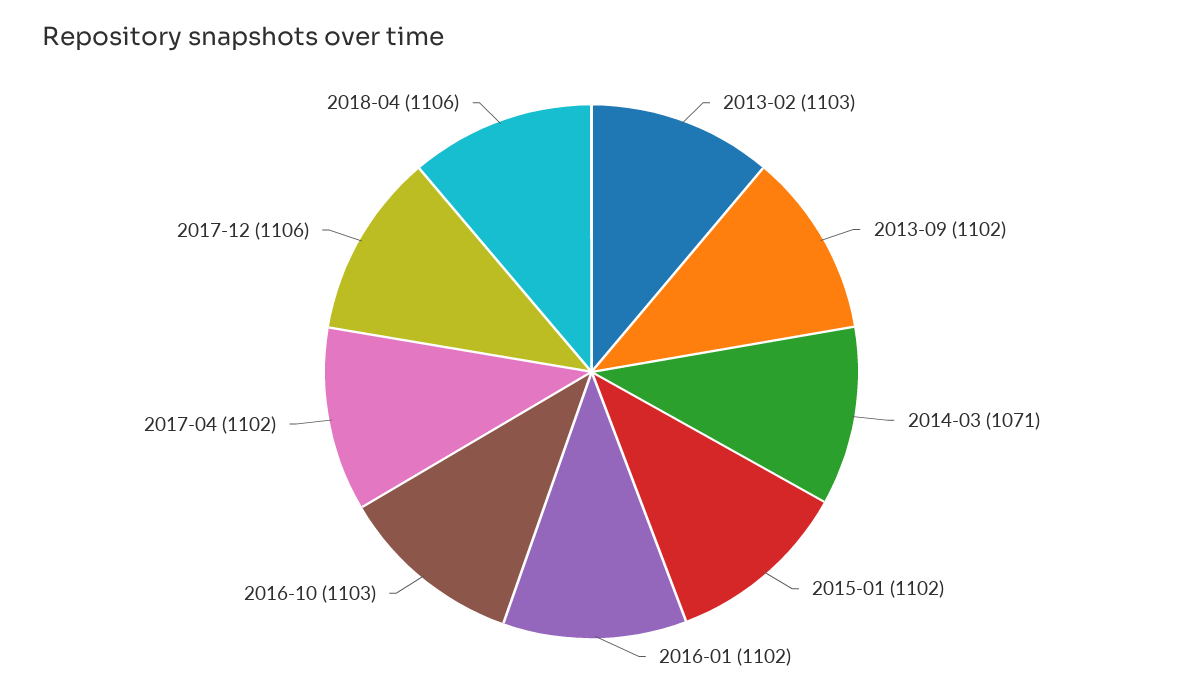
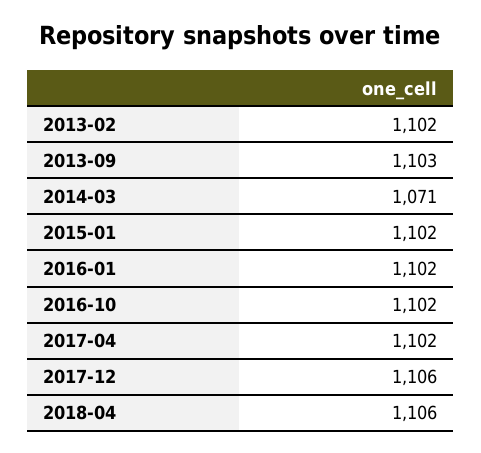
  {
-   "2013-02": 1103,
+   "2013-02": 1102,
-   "2013-09": 1102,
+   "2013-09": 1103,
    "2014-03": 1071,
    "2015-01": 1102,
    "2016-01": 1102,
-   "2016-10": 1103,
+   "2016-10": 1102,
    "2017-04": 1102,
    "2017-12": 1106,
    "2018-04": 1106
  }

